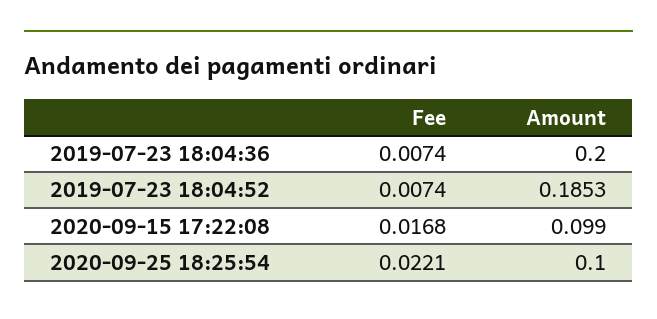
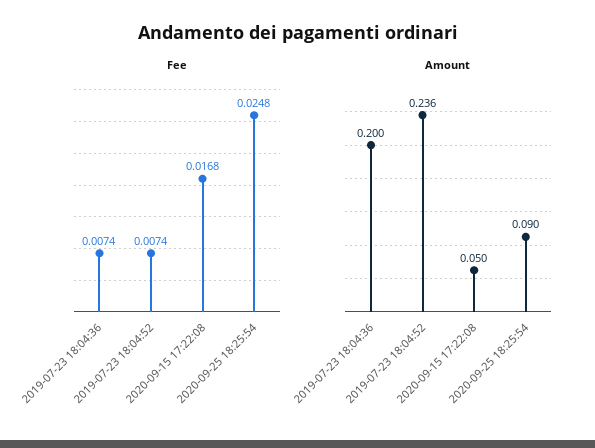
  {
    "Fee": {
      "2019-07-23 18:04:36": 0.0074,
      "2019-07-23 18:04:52": 0.0074,
      "2020-09-15 17:22:08": 0.0168,
-     "2020-09-25 18:25:54": 0.0221
+     "2020-09-25 18:25:54": 0.0248
    },
    "Amount": {
      "2019-07-23 18:04:36": 0.2,
-     "2019-07-23 18:04:52": 0.1853,
+     "2019-07-23 18:04:52": 0.236,
-     "2020-09-15 17:22:08": 0.099,
+     "2020-09-15 17:22:08": 0.05,
-     "2020-09-25 18:25:54": 0.1
+     "2020-09-25 18:25:54": 0.09
    }
  }

